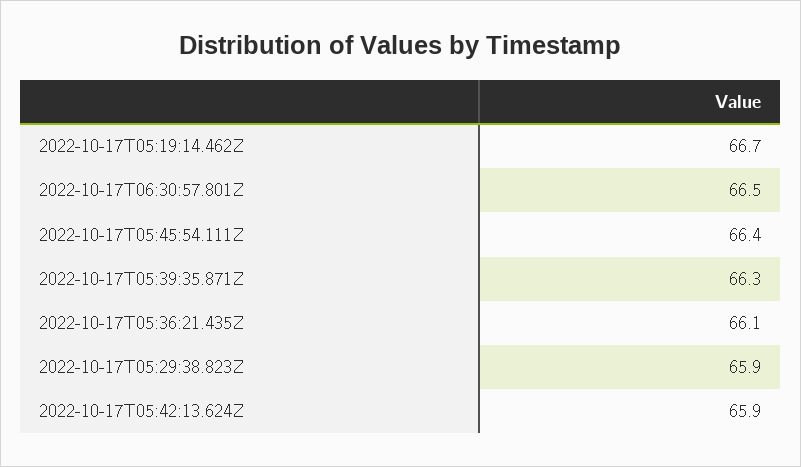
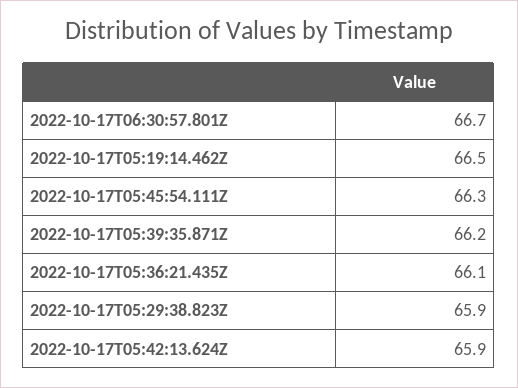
  {
-   "2022-10-17T05:19:14.462Z": 66.7,
+   "2022-10-17T05:19:14.462Z": 66.5,
-   "2022-10-17T06:30:57.801Z": 66.5,
+   "2022-10-17T06:30:57.801Z": 66.7,
-   "2022-10-17T05:45:54.111Z": 66.4,
+   "2022-10-17T05:45:54.111Z": 66.3,
-   "2022-10-17T05:39:35.871Z": 66.3,
+   "2022-10-17T05:39:35.871Z": 66.2,
    "2022-10-17T05:36:21.435Z": 66.1,
    "2022-10-17T05:29:38.823Z": 65.9,
    "2022-10-17T05:42:13.624Z": 65.9
  }

